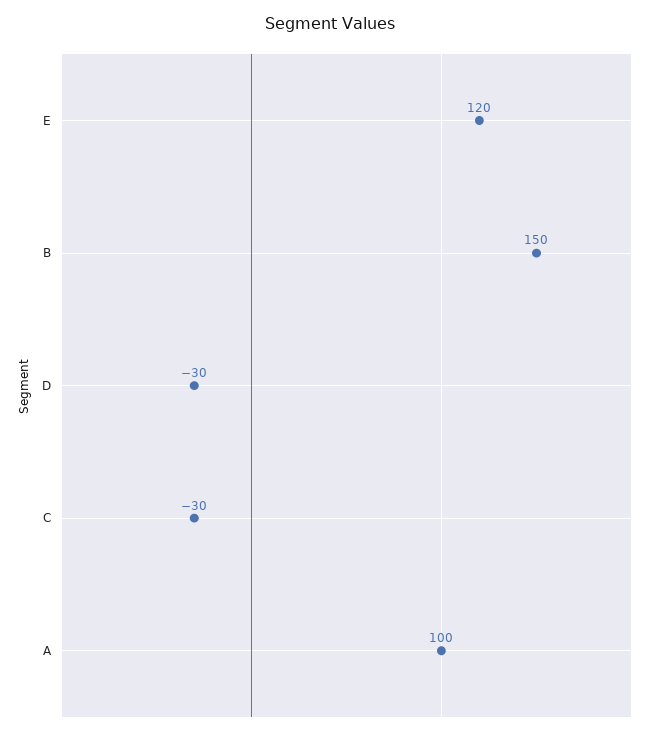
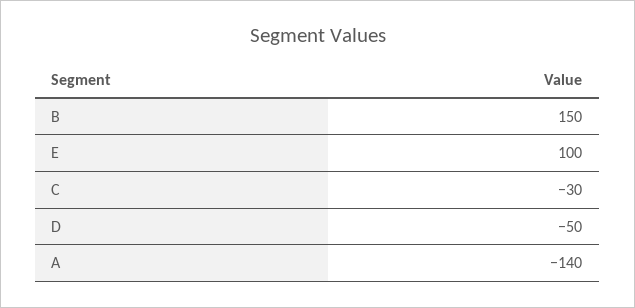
  {
-   "E": 120,
+   "E": 100,
    "B": 150,
-   "D": -30,
+   "D": -50,
    "C": -30,
-   "A": 100
+   "A": -140
  }

